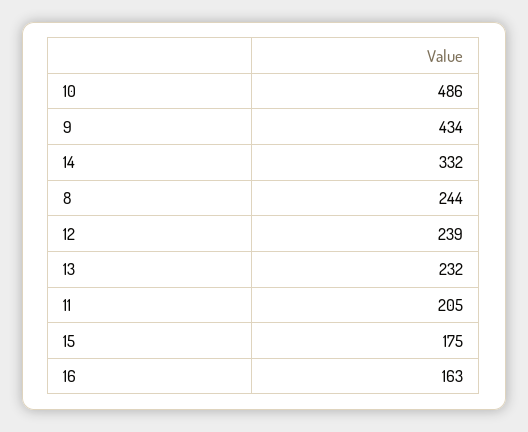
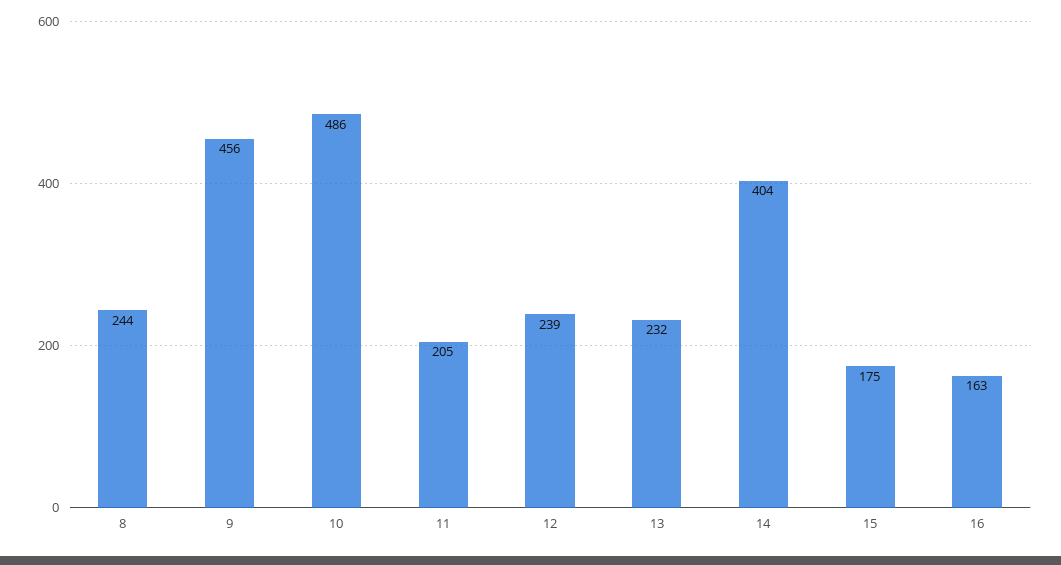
  {
    "10": 486,
-   "9": 434,
+   "9": 456,
-   "14": 332,
+   "14": 404,
    "8": 244,
    "12": 239,
    "13": 232,
    "11": 205,
    "15": 175,
    "16": 163
  }

